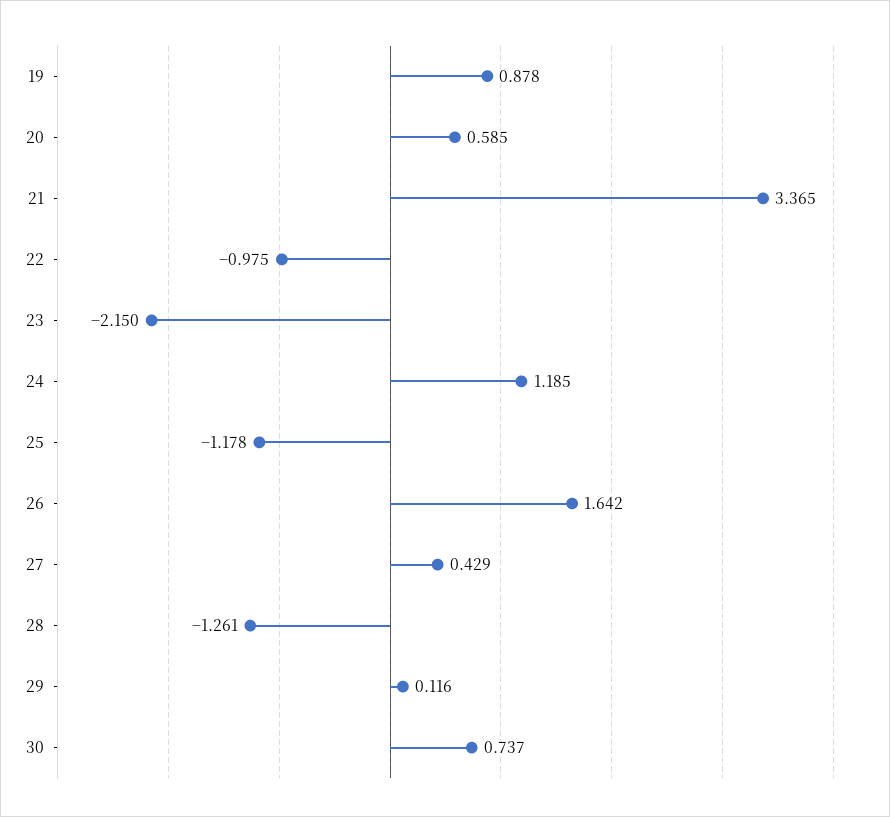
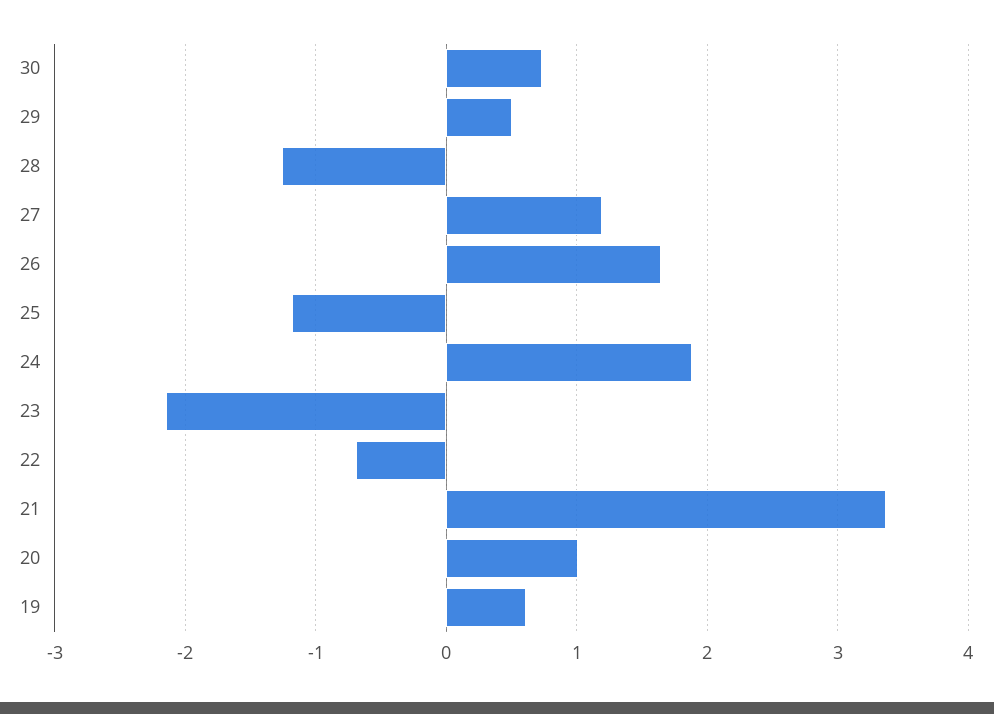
  {
-   "19": 0.878,
+   "19": 0.6,
-   "20": 0.585,
+   "20": 1,
    "21": 3.365,
-   "22": -0.975,
+   "22": -0.7,
    "23": -2.15,
-   "24": 1.185,
+   "24": 1.9,
    "25": -1.178,
    "26": 1.642,
-   "27": 0.429,
+   "27": 1.2,
    "28": -1.261,
-   "29": 0.116,
+   "29": 0.5,
    "30": 0.737
  }

